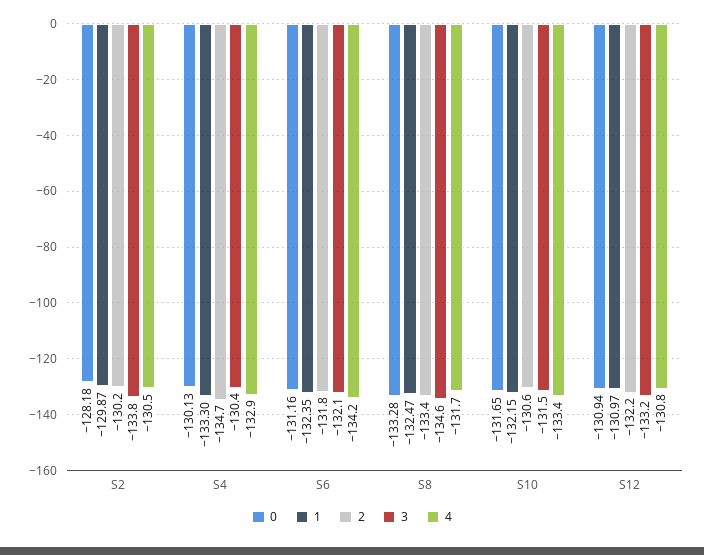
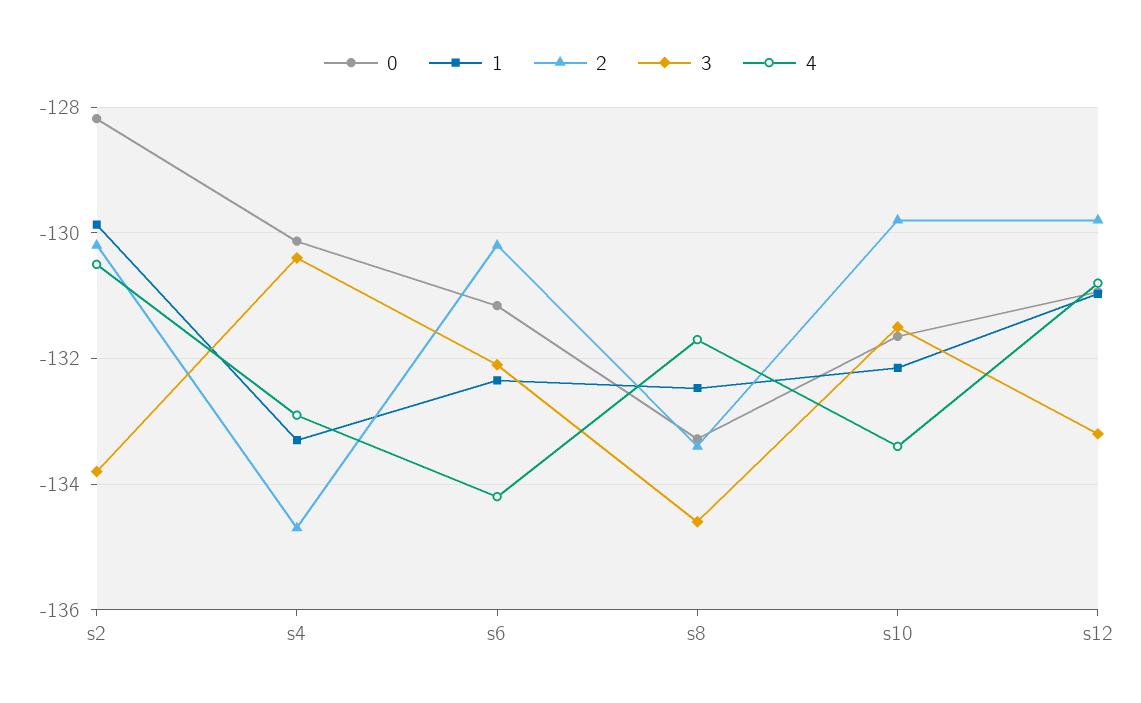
  {
    "0": {
      "S2": -128.18,
      "S4": -130.13,
      "S6": -131.16,
      "S8": -133.28,
      "S10": -131.65,
      "S12": -130.94
    },
    "1": {
      "S2": -129.87,
      "S4": -133.3,
      "S6": -132.35,
      "S8": -132.47,
      "S10": -132.15,
      "S12": -130.97
    },
    "2": {
      "S2": -130.2,
      "S4": -134.7,
-     "S6": -131.8,
+     "S6": -130.2,
      "S8": -133.4,
-     "S10": -130.6,
+     "S10": -129.8,
-     "S12": -132.2
+     "S12": -129.8
    },
    "3": {
      "S2": -133.8,
      "S4": -130.4,
      "S6": -132.1,
      "S8": -134.6,
      "S10": -131.5,
      "S12": -133.2
    },
    "4": {
      "S2": -130.5,
      "S4": -132.9,
      "S6": -134.2,
      "S8": -131.7,
      "S10": -133.4,
      "S12": -130.8
    }
  }

